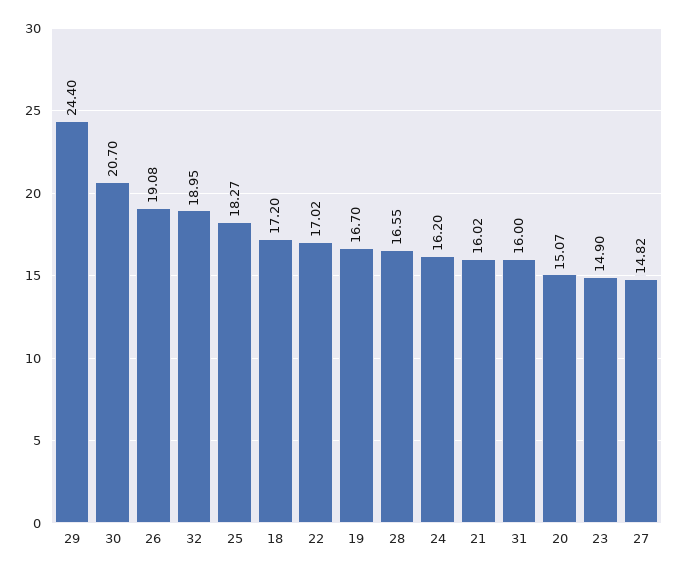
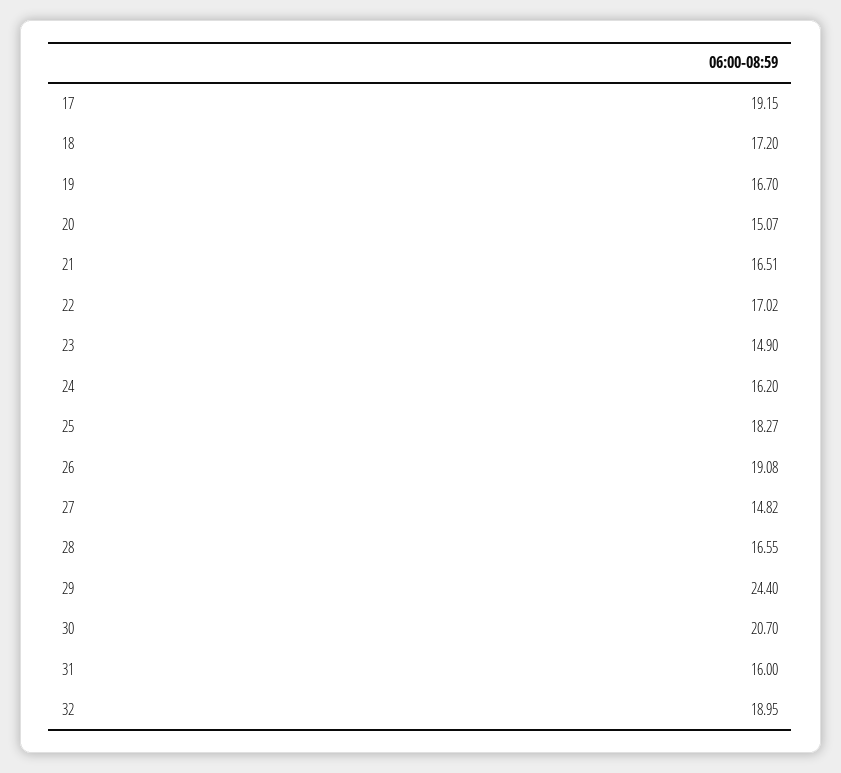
  {
    "29": 24.4,
    "30": 20.7,
    "26": 19.08,
    "32": 18.95,
    "25": 18.27,
    "18": 17.2,
    "22": 17.02,
    "19": 16.7,
    "28": 16.55,
    "24": 16.2,
-   "21": 16.02,
+   "21": 16.51,
    "31": 16,
    "20": 15.07,
    "23": 14.9,
-   "27": 14.82
+   "27": 14.82,
+   "17": 19.15
  }

